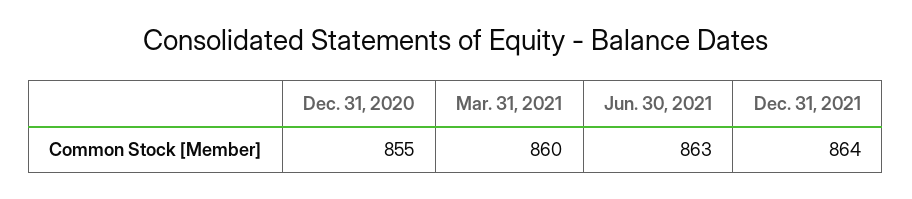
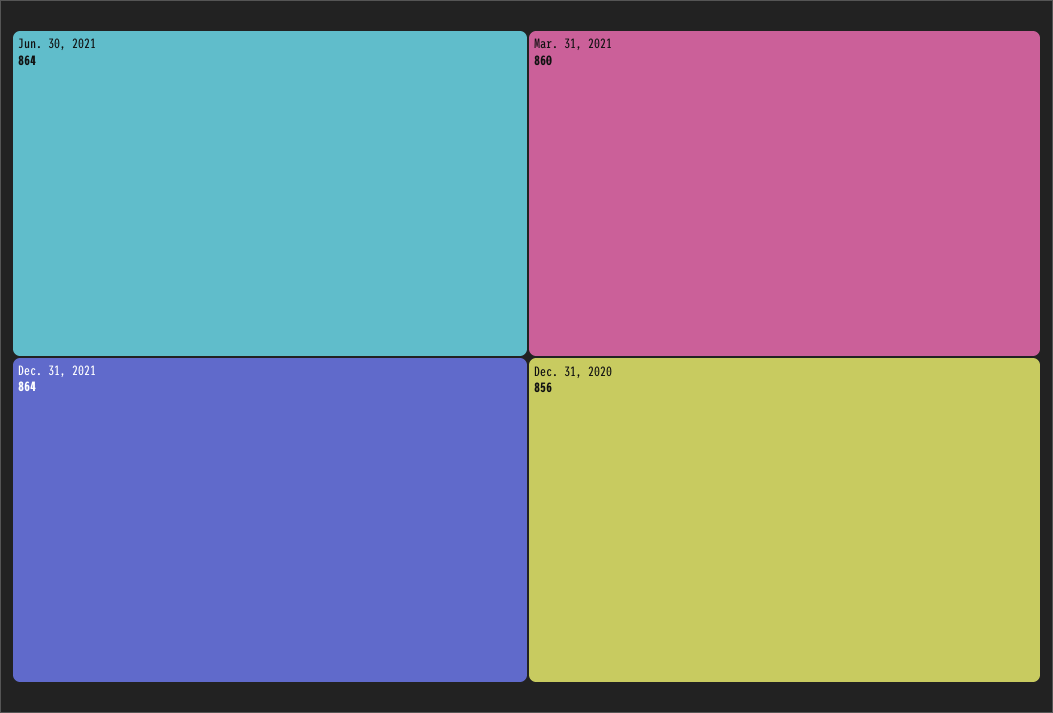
  {
-   "Dec. 31, 2020": 855,
+   "Dec. 31, 2020": 856,
    "Mar. 31, 2021": 860,
-   "Jun. 30, 2021": 863,
+   "Jun. 30, 2021": 864,
    "Dec. 31, 2021": 864
  }

